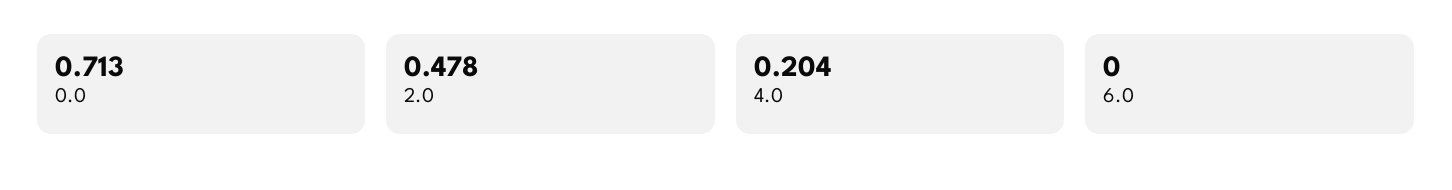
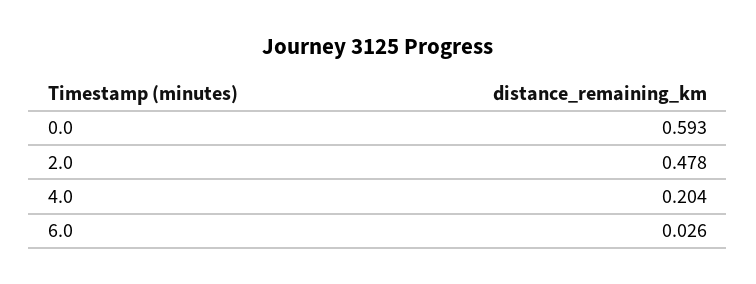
  {
-   "0.0": 0.713,
+   "0.0": 0.593,
    "2.0": 0.478,
    "4.0": 0.204,
-   "6.0": 0
+   "6.0": 0.026
  }

